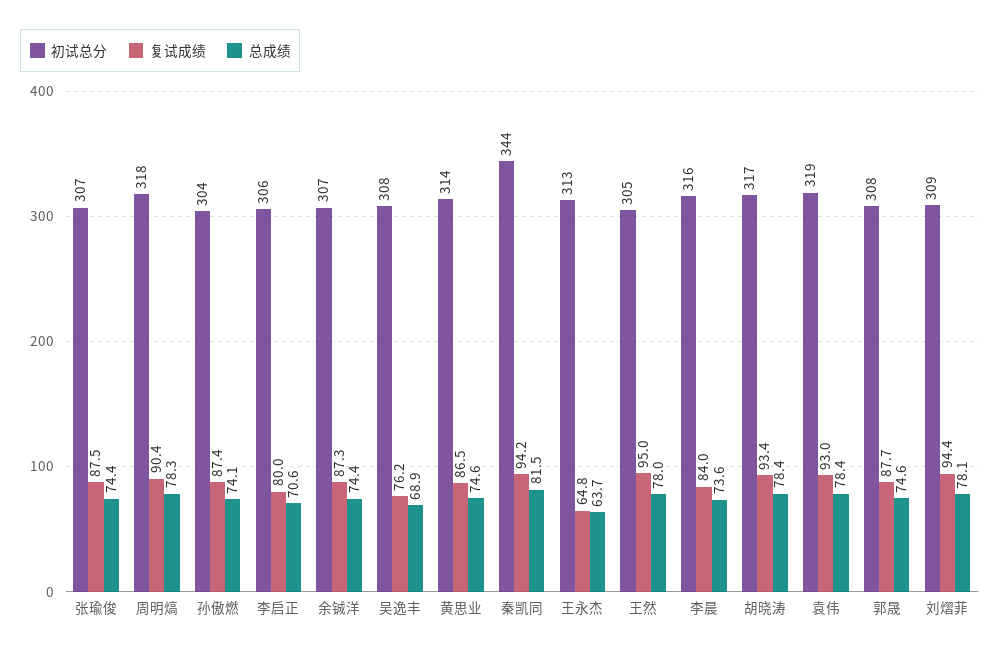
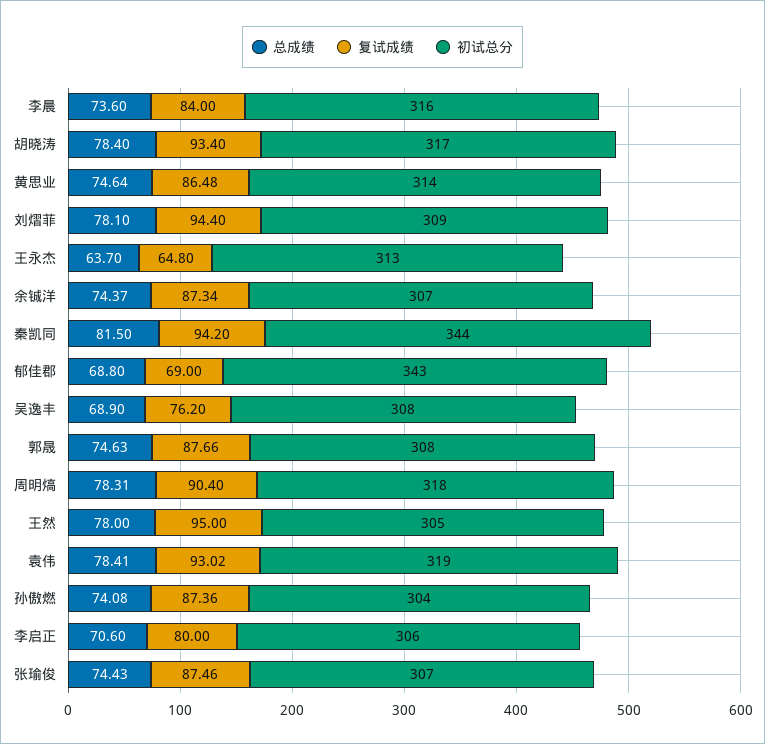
  {
    "初试总分": {
      "张瑜俊": 307,
      "周明熇": 318,
      "孙傲燃": 304,
      "李启正": 306,
      "余铖洋": 307,
      "吴逸丰": 308,
      "黄思业": 314,
      "秦凯同": 344,
      "王永杰": 313,
      "王然": 305,
      "李晨": 316,
      "胡晓涛": 317,
      "袁伟": 319,
      "郭晟": 308,
-     "刘熠菲": 309
+     "刘熠菲": 309,
+     "郁佳郡": 343
    },
    "复试成绩": {
      "张瑜俊": 87.46,
      "周明熇": 90.4,
      "孙傲燃": 87.36,
      "李启正": 80,
      "余铖洋": 87.34,
      "吴逸丰": 76.2,
      "黄思业": 86.48,
      "秦凯同": 94.2,
      "王永杰": 64.8,
      "王然": 95,
      "李晨": 84,
      "胡晓涛": 93.4,
      "袁伟": 93.02,
      "郭晟": 87.66,
-     "刘熠菲": 94.4
+     "刘熠菲": 94.4,
+     "郁佳郡": 69
    },
    "总成绩": {
      "张瑜俊": 74.43,
      "周明熇": 78.31,
      "孙傲燃": 74.08,
      "李启正": 70.6,
      "余铖洋": 74.37,
      "吴逸丰": 68.9,
      "黄思业": 74.64,
      "秦凯同": 81.5,
      "王永杰": 63.7,
      "王然": 78,
      "李晨": 73.6,
      "胡晓涛": 78.4,
      "袁伟": 78.41,
      "郭晟": 74.63,
-     "刘熠菲": 78.1
+     "刘熠菲": 78.1,
+     "郁佳郡": 68.8
    }
  }

